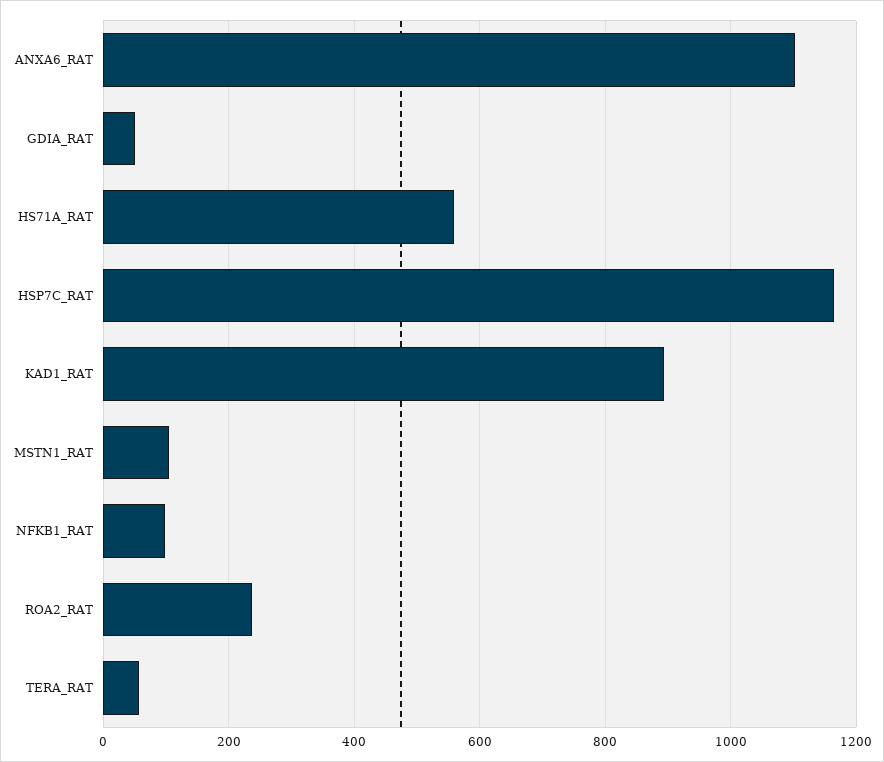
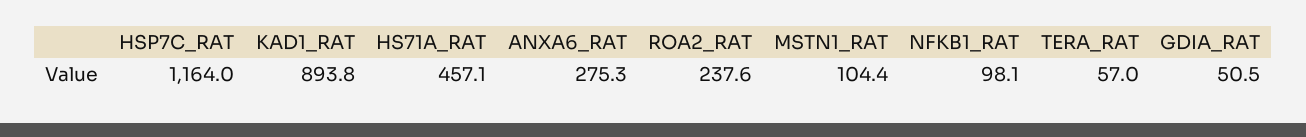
  {
-   "ANXA6_RAT": 1100,
+   "ANXA6_RAT": 275.3,
    "GDIA_RAT": 50.5,
-   "HS71A_RAT": 560,
+   "HS71A_RAT": 457.1,
    "HSP7C_RAT": 1164,
    "KAD1_RAT": 893.8,
    "MSTN1_RAT": 104.4,
    "NFKB1_RAT": 98.1,
    "ROA2_RAT": 237.6,
    "TERA_RAT": 57
  }

